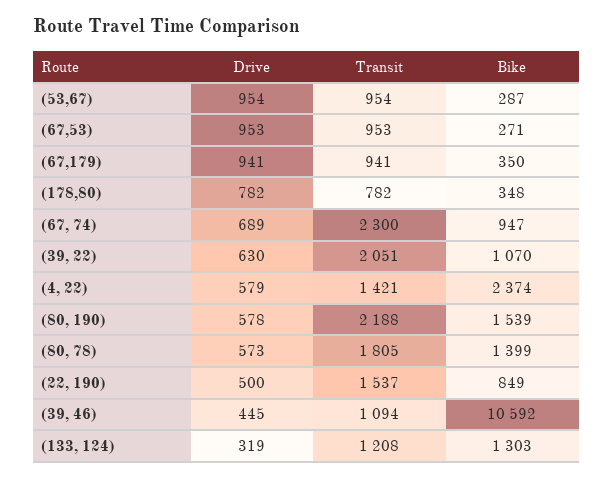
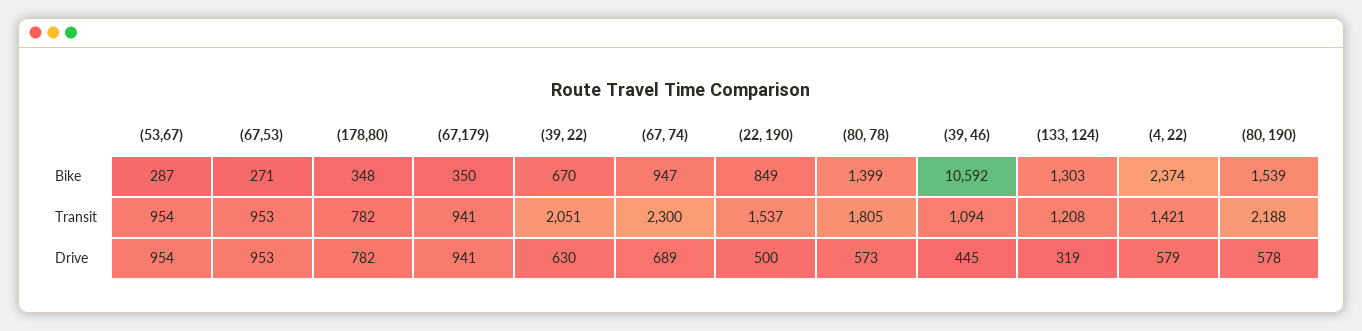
  {
    "Drive": {
      "(53,67)": 954,
      "(67,53)": 953,
      "(67,179)": 941,
      "(178,80)": 782,
      "(67, 74)": 689,
      "(39, 22)": 630,
      "(4, 22)": 579,
      "(80, 190)": 578,
      "(80, 78)": 573,
      "(22, 190)": 500,
      "(39, 46)": 445,
      "(133, 124)": 319
    },
    "Transit": {
      "(53,67)": 954,
      "(67,53)": 953,
      "(67,179)": 941,
      "(178,80)": 782,
      "(67, 74)": 2300,
      "(39, 22)": 2051,
      "(4, 22)": 1421,
      "(80, 190)": 2188,
      "(80, 78)": 1805,
      "(22, 190)": 1537,
      "(39, 46)": 1094,
      "(133, 124)": 1208
    },
    "Bike": {
      "(53,67)": 287,
      "(67,53)": 271,
      "(67,179)": 350,
      "(178,80)": 348,
      "(67, 74)": 947,
-     "(39, 22)": 1070,
+     "(39, 22)": 670,
      "(4, 22)": 2374,
      "(80, 190)": 1539,
      "(80, 78)": 1399,
      "(22, 190)": 849,
      "(39, 46)": 10592,
      "(133, 124)": 1303
    }
  }

